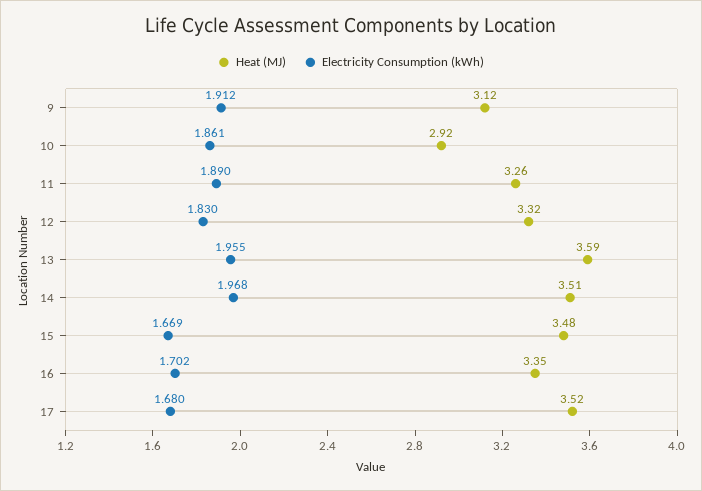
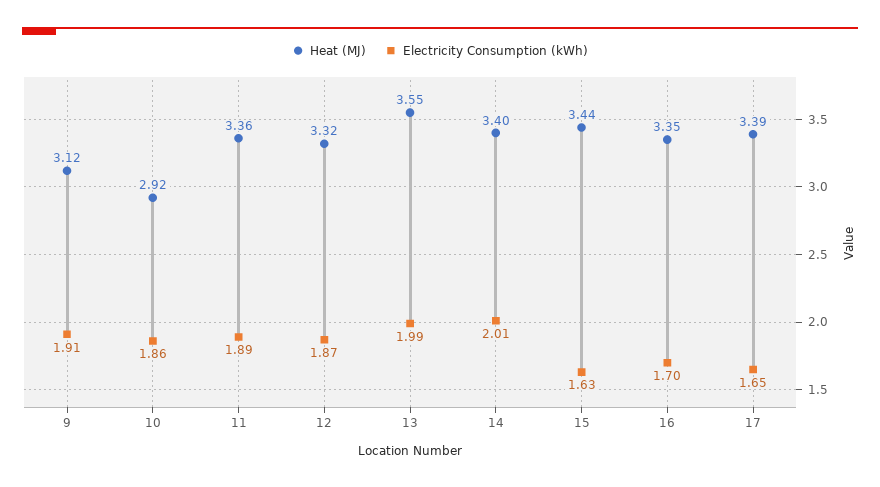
  {
    "Heat (MJ)": {
      "9": 3.12,
      "10": 2.92,
-     "11": 3.26,
+     "11": 3.36,
      "12": 3.32,
-     "13": 3.59,
+     "13": 3.55,
-     "14": 3.51,
+     "14": 3.4,
-     "15": 3.48,
+     "15": 3.44,
      "16": 3.35,
-     "17": 3.52
+     "17": 3.39
    },
    "Electricity Consumption (kWh)": {
      "9": 1.912,
      "10": 1.861,
      "11": 1.89,
-     "12": 1.83,
+     "12": 1.87,
-     "13": 1.955,
+     "13": 1.99,
-     "14": 1.968,
+     "14": 2.01,
-     "15": 1.669,
+     "15": 1.63,
      "16": 1.702,
-     "17": 1.68
+     "17": 1.65
    }
  }

